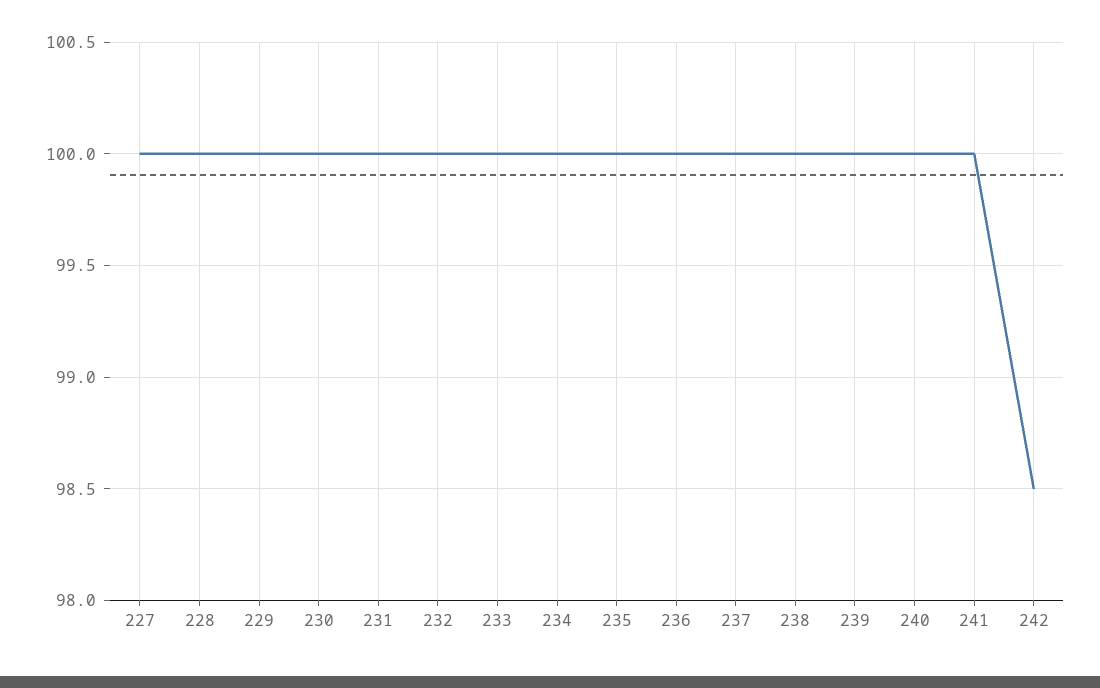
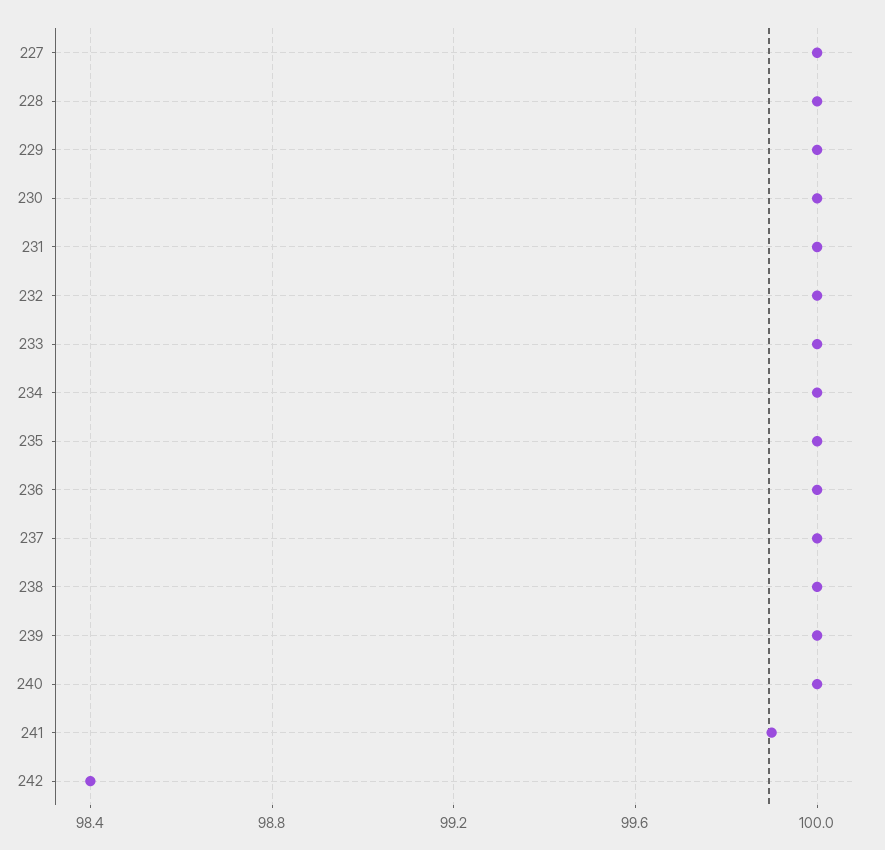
  {
    "227": 100,
    "228": 100,
    "229": 100,
    "230": 100,
    "231": 100,
    "232": 100,
    "233": 100,
    "234": 100,
    "235": 100,
    "236": 100,
    "237": 100,
    "238": 100,
    "239": 100,
    "240": 100,
-   "241": 100,
+   "241": 99.9,
-   "242": 98.5
+   "242": 98.4
  }

